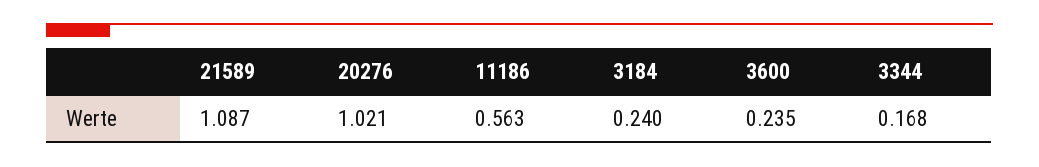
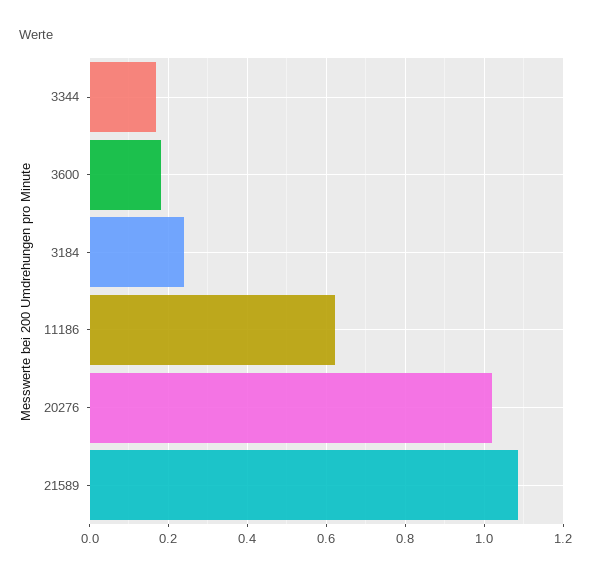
  {
    "21589": 1.087,
    "20276": 1.021,
-   "11186": 0.563,
+   "11186": 0.62,
    "3184": 0.24,
-   "3600": 0.235,
+   "3600": 0.18,
    "3344": 0.168
  }

